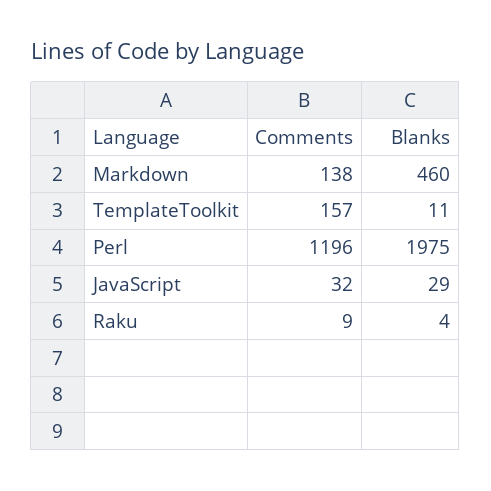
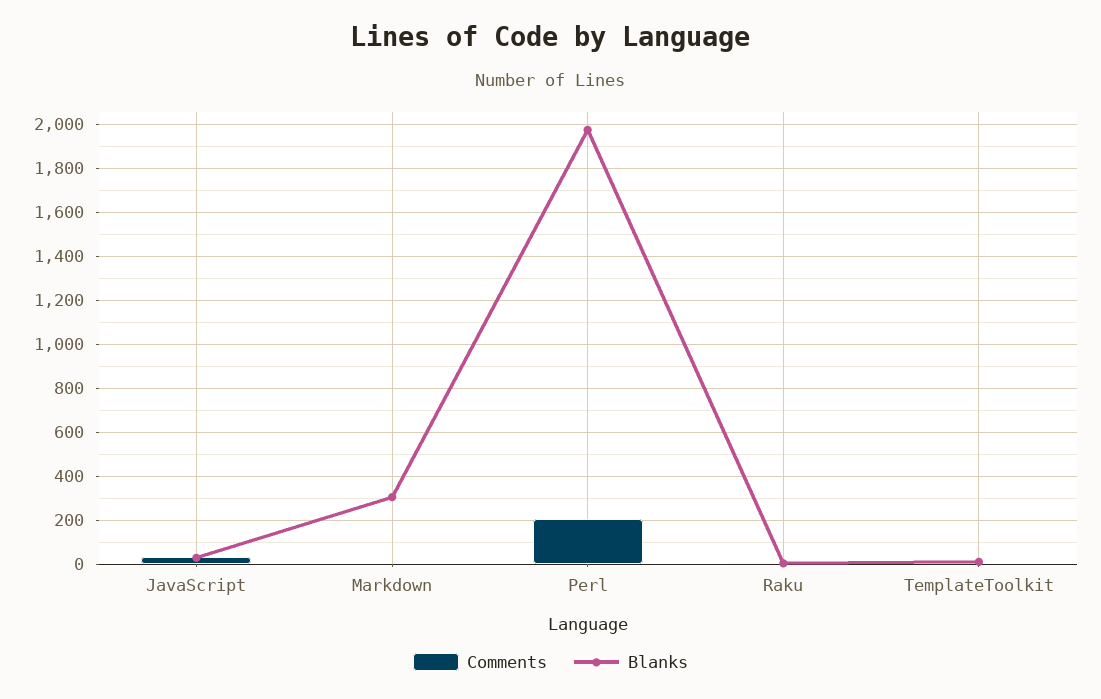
  {
    "Comments": {
-     "Markdown": 138,
+     "Markdown": 0,
-     "TemplateToolkit": 157,
+     "TemplateToolkit": 0,
-     "Perl": 1196,
+     "Perl": 200,
      "JavaScript": 32,
      "Raku": 9
    },
    "Blanks": {
-     "Markdown": 460,
+     "Markdown": 300,
      "TemplateToolkit": 11,
      "Perl": 1975,
      "JavaScript": 29,
      "Raku": 4
    }
  }

